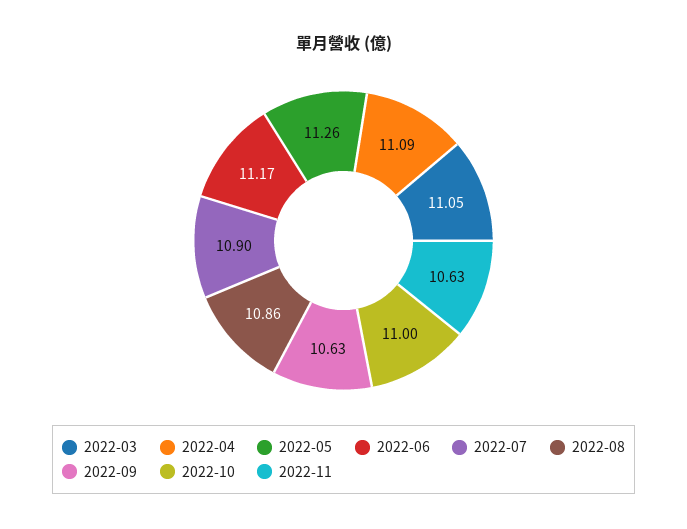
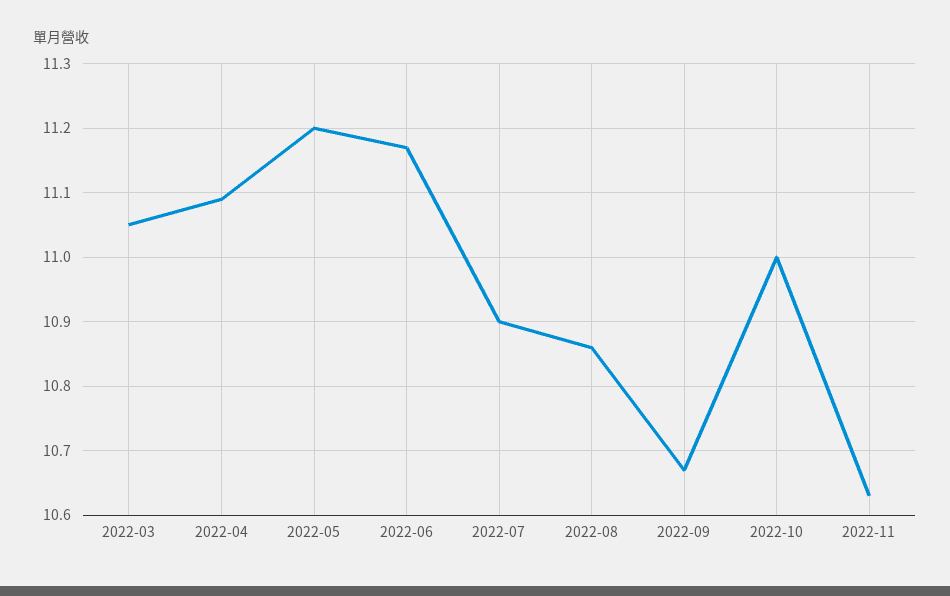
  {
    "2022-03": 11.05,
    "2022-04": 11.09,
-   "2022-05": 11.26,
+   "2022-05": 11.2,
    "2022-06": 11.17,
    "2022-07": 10.9,
    "2022-08": 10.86,
-   "2022-09": 10.63,
+   "2022-09": 10.67,
    "2022-10": 11,
    "2022-11": 10.63
  }

